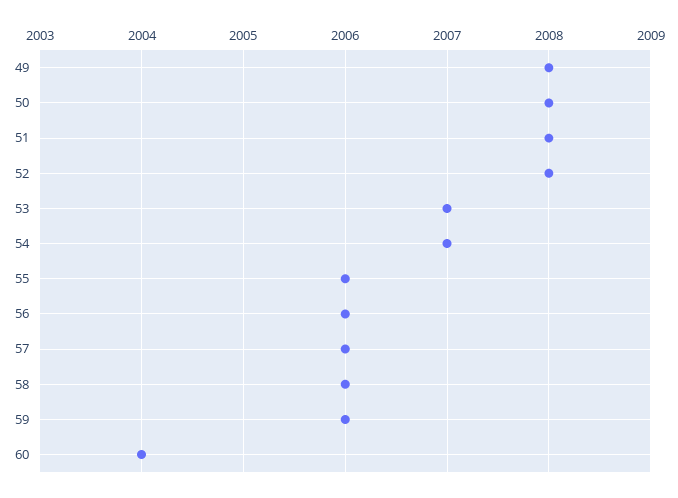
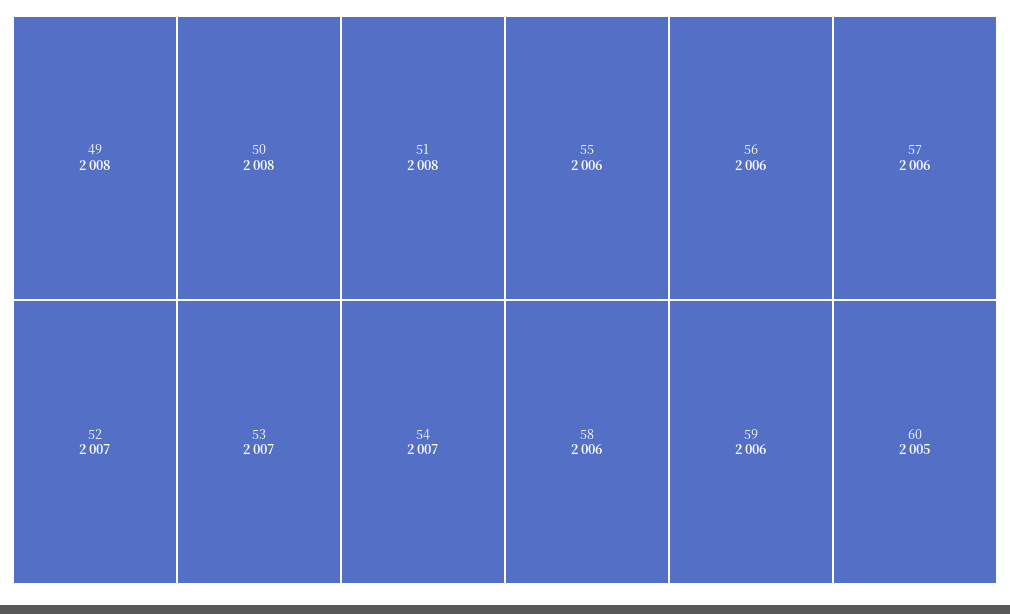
  {
    "49": 2008,
    "50": 2008,
    "51": 2008,
-   "52": 2008,
+   "52": 2007,
    "53": 2007,
    "54": 2007,
    "55": 2006,
    "56": 2006,
    "57": 2006,
    "58": 2006,
    "59": 2006,
-   "60": 2004
+   "60": 2005
  }

